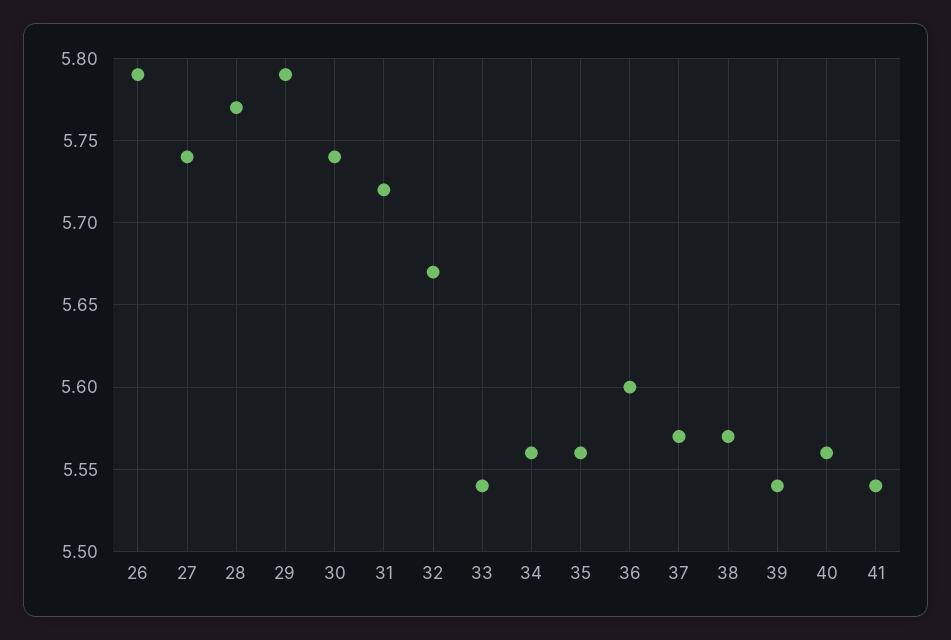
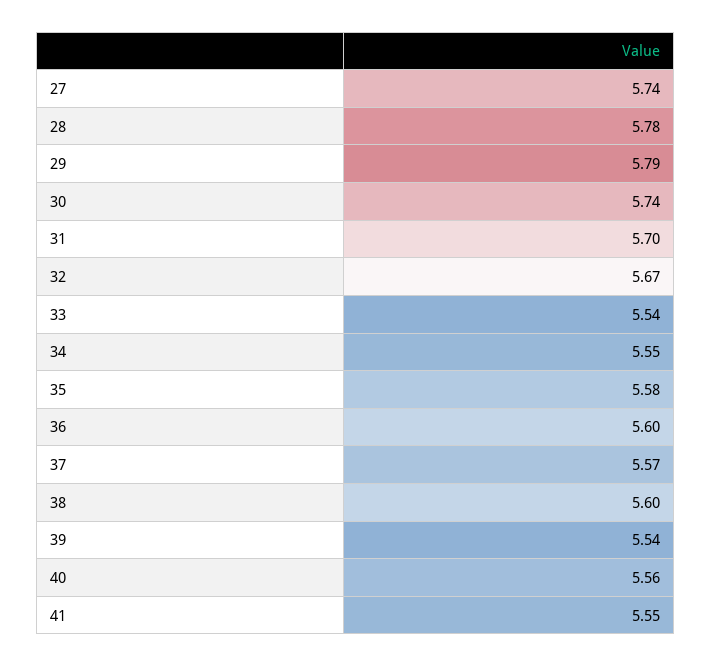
  {
-   "26": 5.79,
    "27": 5.74,
-   "28": 5.77,
+   "28": 5.78,
    "29": 5.79,
    "30": 5.74,
-   "31": 5.72,
+   "31": 5.7,
    "32": 5.67,
    "33": 5.54,
-   "34": 5.56,
+   "34": 5.55,
-   "35": 5.56,
+   "35": 5.58,
    "36": 5.6,
    "37": 5.57,
-   "38": 5.57,
+   "38": 5.6,
    "39": 5.54,
    "40": 5.56,
-   "41": 5.54
+   "41": 5.55
  }

